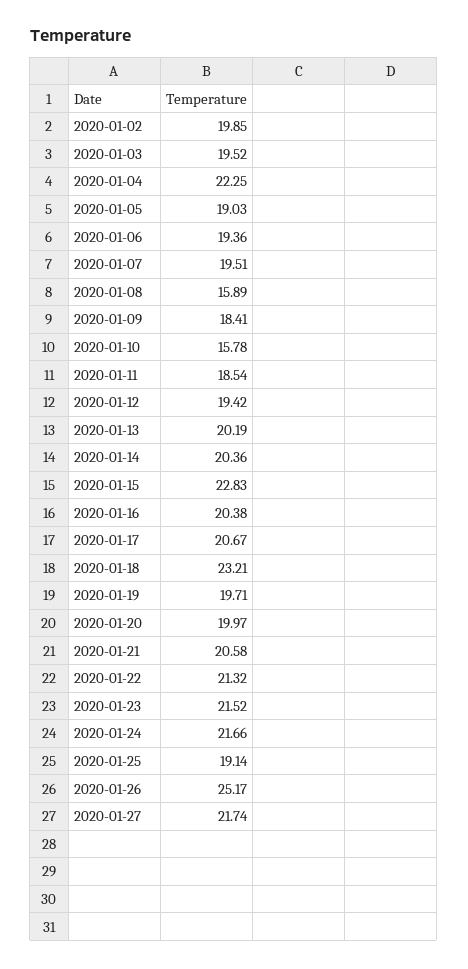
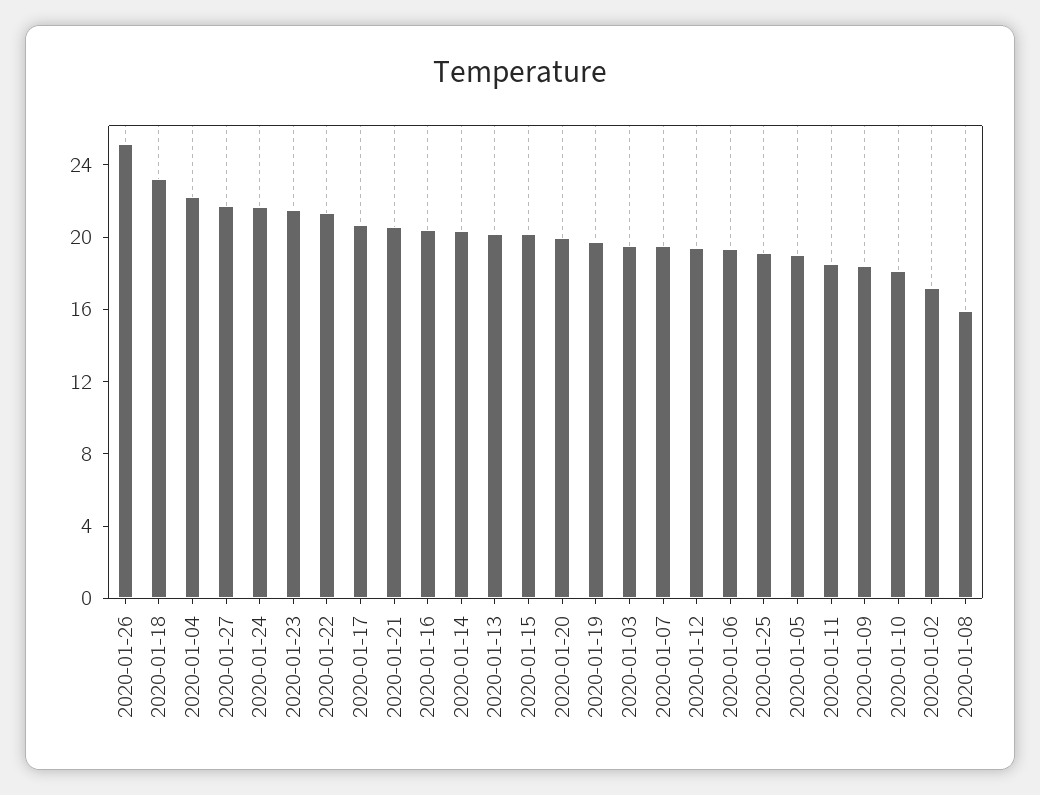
  {
-   "2020-01-02": 19.85,
+   "2020-01-02": 17,
    "2020-01-03": 19.52,
    "2020-01-04": 22.25,
    "2020-01-05": 19.03,
    "2020-01-06": 19.36,
    "2020-01-07": 19.51,
    "2020-01-08": 15.89,
    "2020-01-09": 18.41,
-   "2020-01-10": 15.78,
+   "2020-01-10": 18,
    "2020-01-11": 18.54,
    "2020-01-12": 19.42,
    "2020-01-13": 20.19,
    "2020-01-14": 20.36,
-   "2020-01-15": 22.83,
+   "2020-01-15": 20,
    "2020-01-16": 20.38,
    "2020-01-17": 20.67,
    "2020-01-18": 23.21,
    "2020-01-19": 19.71,
    "2020-01-20": 19.97,
    "2020-01-21": 20.58,
    "2020-01-22": 21.32,
    "2020-01-23": 21.52,
    "2020-01-24": 21.66,
    "2020-01-25": 19.14,
    "2020-01-26": 25.17,
    "2020-01-27": 21.74
  }

